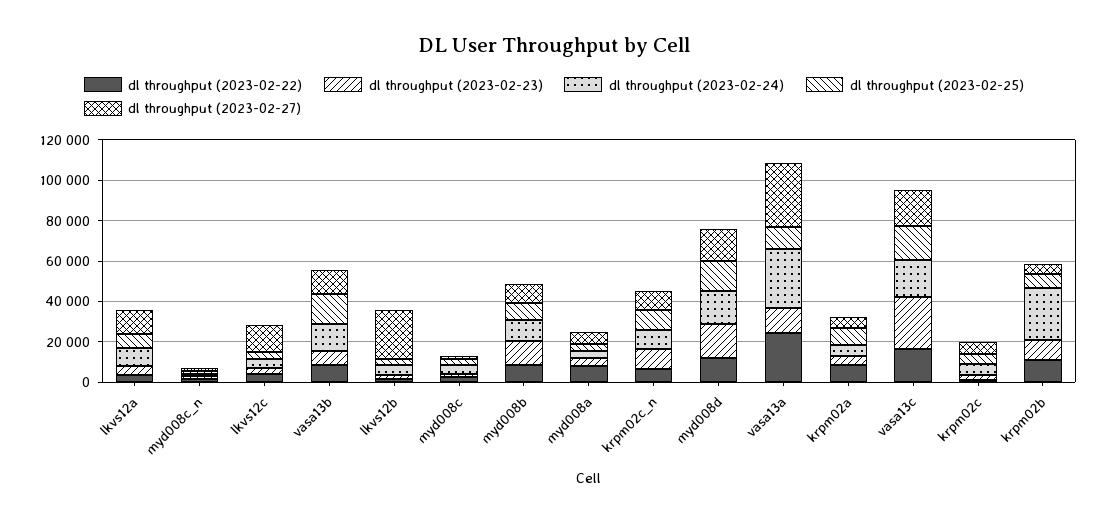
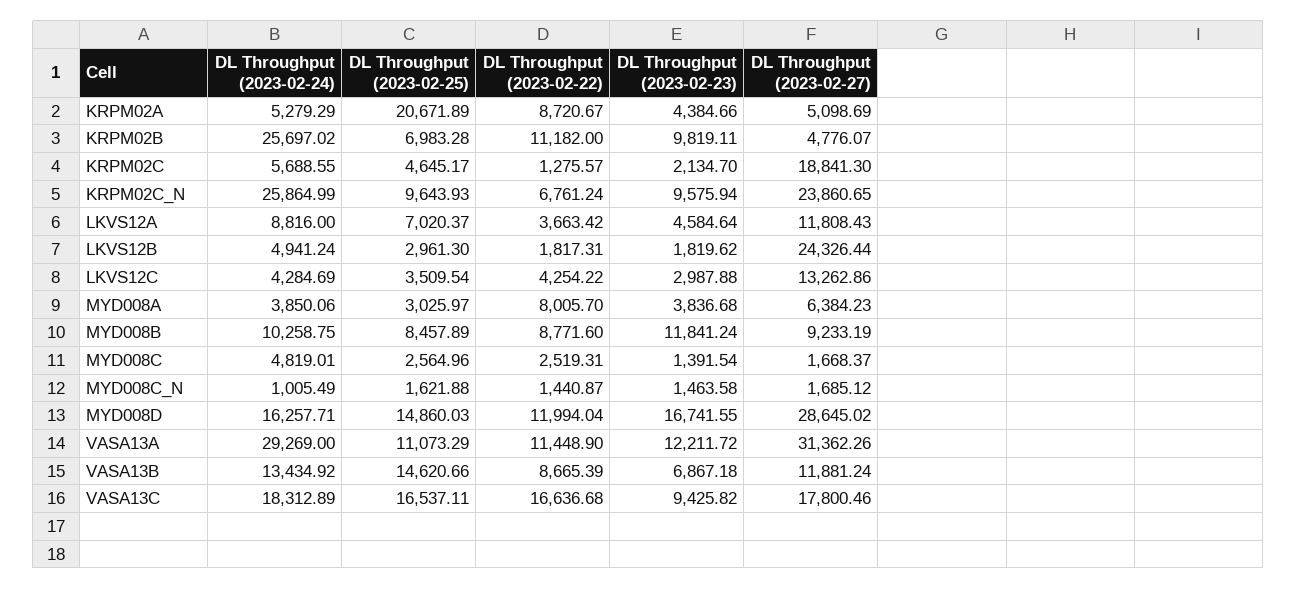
  {
    "dl throughput (2023-02-22)": {
      "lkvs12a": 3663.42,
      "myd008c_n": 1440.87,
      "lkvs12c": 4254.22,
      "vasa13b": 8665.39,
      "lkvs12b": 1817.31,
      "myd008c": 2519.31,
      "myd008b": 8771.6,
      "myd008a": 8005.7,
      "krpm02c_n": 6761.24,
      "myd008d": 11994.04,
-     "vasa13a": 25000,
+     "vasa13a": 11448.9,
      "krpm02a": 8720.67,
      "vasa13c": 16636.68,
      "krpm02c": 1275.57,
      "krpm02b": 11182
    },
    "dl throughput (2023-02-23)": {
      "lkvs12a": 4584.64,
      "myd008c_n": 1463.58,
      "lkvs12c": 2987.88,
      "vasa13b": 6867.18,
      "lkvs12b": 1819.62,
      "myd008c": 1391.54,
      "myd008b": 11841.24,
      "myd008a": 3836.68,
      "krpm02c_n": 9575.94,
      "myd008d": 16741.55,
      "vasa13a": 12211.72,
      "krpm02a": 4384.66,
-     "vasa13c": 25000,
+     "vasa13c": 9425.82,
      "krpm02c": 2134.7,
      "krpm02b": 9819.11
    },
    "dl throughput (2023-02-24)": {
      "lkvs12a": 8816,
      "myd008c_n": 1005.49,
      "lkvs12c": 4284.69,
      "vasa13b": 13434.92,
      "lkvs12b": 4941.24,
      "myd008c": 4819.01,
      "myd008b": 10258.75,
      "myd008a": 3850.06,
-     "krpm02c_n": 10000,
+     "krpm02c_n": 25864.99,
      "myd008d": 16257.71,
      "vasa13a": 29269,
      "krpm02a": 5279.29,
      "vasa13c": 18312.89,
      "krpm02c": 5688.55,
      "krpm02b": 25697.02
    },
    "dl throughput (2023-02-25)": {
      "lkvs12a": 7020.37,
      "myd008c_n": 1621.88,
      "lkvs12c": 3509.54,
      "vasa13b": 14620.66,
      "lkvs12b": 2961.3,
      "myd008c": 2564.96,
      "myd008b": 8457.89,
      "myd008a": 3025.97,
      "krpm02c_n": 9643.93,
      "myd008d": 14860.03,
      "vasa13a": 11073.29,
-     "krpm02a": 10000,
+     "krpm02a": 20671.89,
      "vasa13c": 16537.11,
      "krpm02c": 4645.17,
      "krpm02b": 6983.28
    },
    "dl throughput (2023-02-27)": {
      "lkvs12a": 11808.43,
      "myd008c_n": 1685.12,
      "lkvs12c": 13262.86,
      "vasa13b": 11881.24,
      "lkvs12b": 24326.44,
      "myd008c": 1668.37,
      "myd008b": 9233.19,
      "myd008a": 6384.23,
-     "krpm02c_n": 10000,
+     "krpm02c_n": 23860.65,
-     "myd008d": 15000,
+     "myd008d": 28645.02,
      "vasa13a": 31362.26,
      "krpm02a": 5098.69,
      "vasa13c": 17800.46,
-     "krpm02c": 5000,
+     "krpm02c": 18841.3,
      "krpm02b": 4776.07
    }
  }

